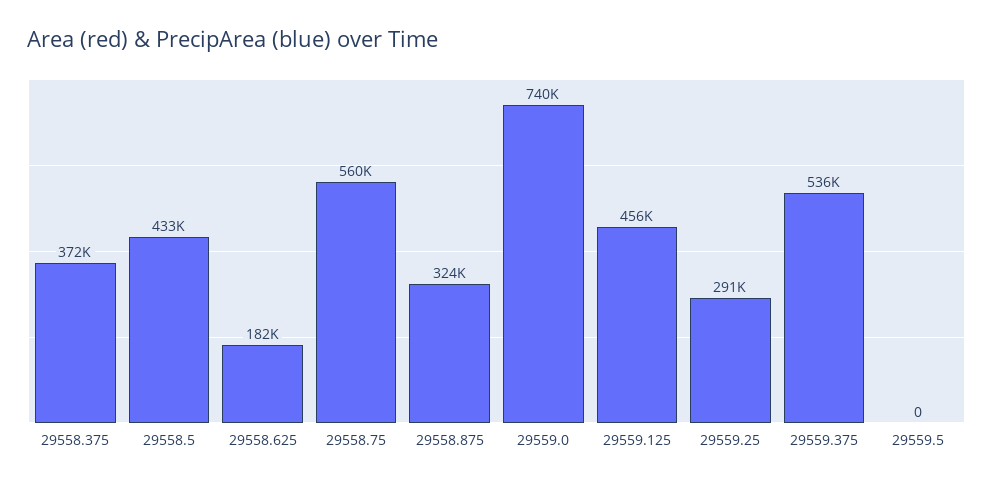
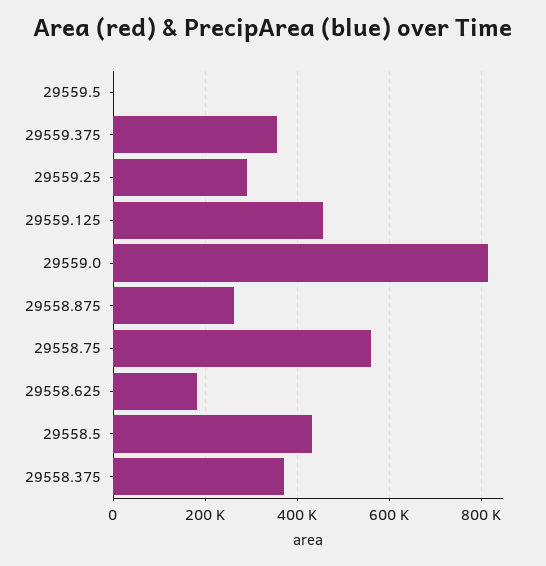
  {
    "29558.375": 372000,
    "29558.5": 433000,
    "29558.625": 182000,
    "29558.75": 560000,
-   "29558.875": 324000,
+   "29558.875": 260000,
-   "29559.0": 740000,
+   "29559.0": 820000,
    "29559.125": 456000,
    "29559.25": 291000,
-   "29559.375": 536000,
+   "29559.375": 360000,
    "29559.5": 0
  }

